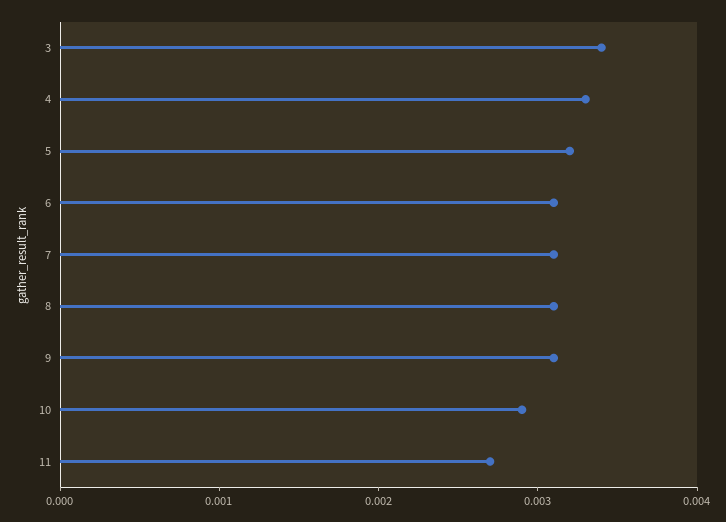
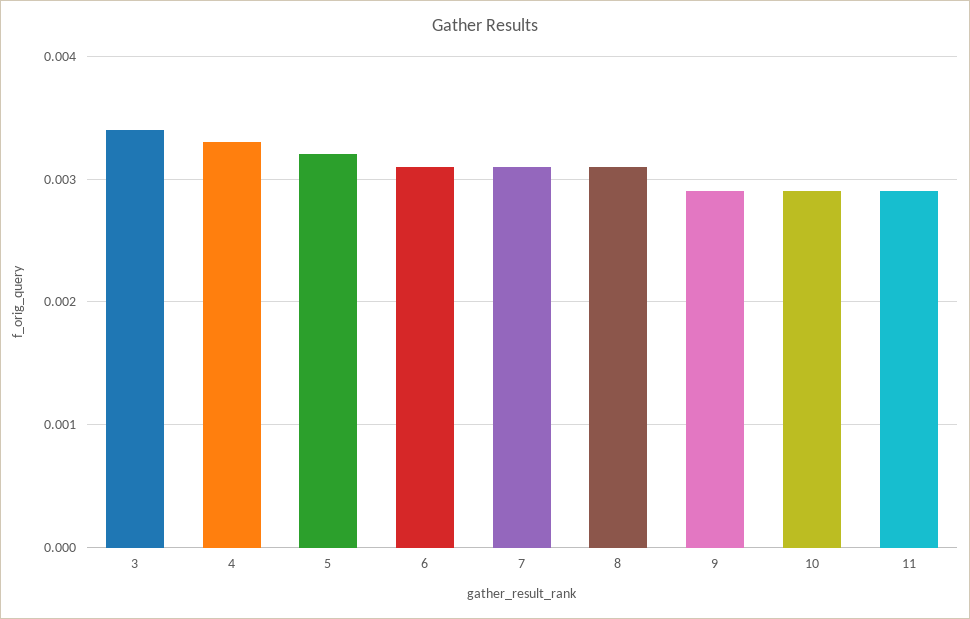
  {
    "3": 0.0034,
    "4": 0.0033,
    "5": 0.0032,
    "6": 0.0031,
    "7": 0.0031,
    "8": 0.0031,
-   "9": 0.0031,
+   "9": 0.0029,
    "10": 0.0029,
-   "11": 0.0027
+   "11": 0.0029
  }

